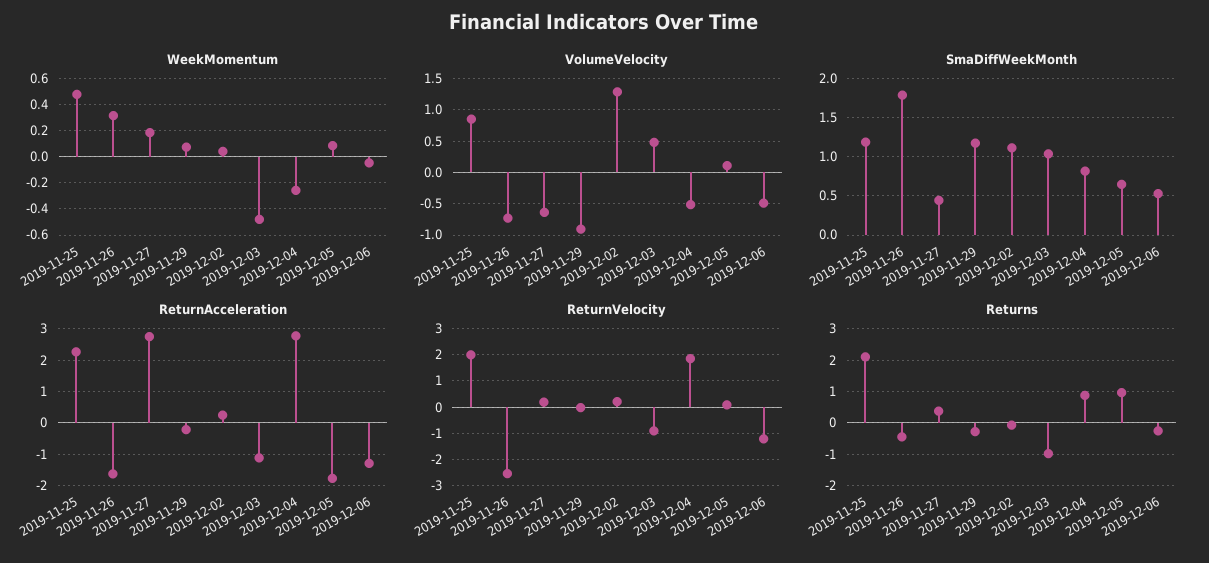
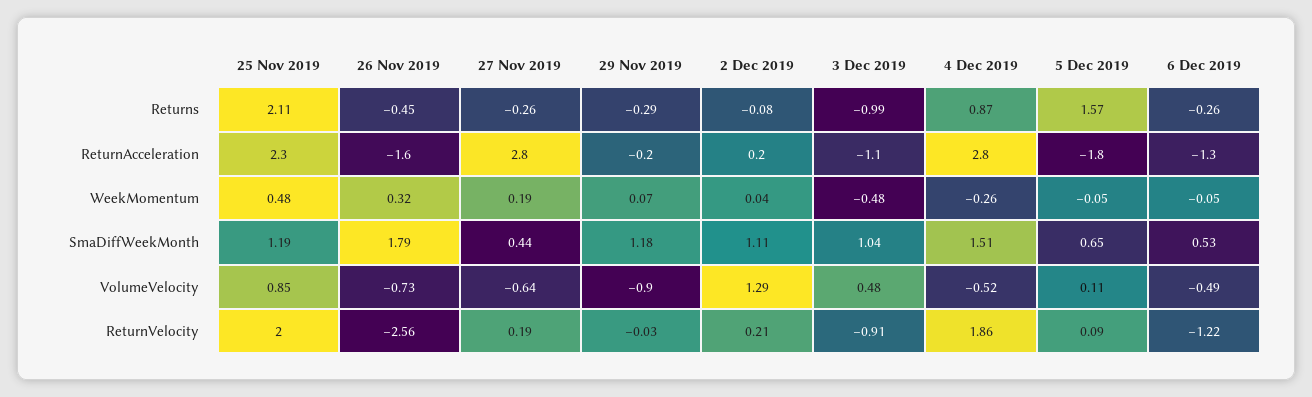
  {
    "WeekMomentum": {
      "2019-11-25": 0.48,
      "2019-11-26": 0.32,
      "2019-11-27": 0.19,
      "2019-11-29": 0.07,
      "2019-12-02": 0.04,
      "2019-12-03": -0.48,
      "2019-12-04": -0.26,
-     "2019-12-05": 0.1,
+     "2019-12-05": -0.05,
      "2019-12-06": -0.05
    },
    "VolumeVelocity": {
      "2019-11-25": 0.85,
      "2019-11-26": -0.73,
      "2019-11-27": -0.64,
      "2019-11-29": -0.9,
      "2019-12-02": 1.29,
      "2019-12-03": 0.48,
      "2019-12-04": -0.52,
      "2019-12-05": 0.11,
      "2019-12-06": -0.49
    },
    "SmaDiffWeekMonth": {
      "2019-11-25": 1.19,
      "2019-11-26": 1.79,
      "2019-11-27": 0.44,
      "2019-11-29": 1.18,
      "2019-12-02": 1.11,
      "2019-12-03": 1.04,
-     "2019-12-04": 0.8,
+     "2019-12-04": 1.51,
      "2019-12-05": 0.65,
      "2019-12-06": 0.53
    },
    "ReturnAcceleration": {
      "2019-11-25": 2.3,
      "2019-11-26": -1.6,
      "2019-11-27": 2.8,
      "2019-11-29": -0.2,
      "2019-12-02": 0.2,
      "2019-12-03": -1.1,
      "2019-12-04": 2.8,
      "2019-12-05": -1.8,
      "2019-12-06": -1.3
    },
    "ReturnVelocity": {
      "2019-11-25": 2,
      "2019-11-26": -2.56,
      "2019-11-27": 0.19,
      "2019-11-29": -0.03,
      "2019-12-02": 0.21,
      "2019-12-03": -0.91,
      "2019-12-04": 1.86,
      "2019-12-05": 0.09,
      "2019-12-06": -1.22
    },
    "Returns": {
      "2019-11-25": 2.11,
      "2019-11-26": -0.45,
-     "2019-11-27": 0.4,
+     "2019-11-27": -0.26,
      "2019-11-29": -0.29,
      "2019-12-02": -0.08,
      "2019-12-03": -0.99,
      "2019-12-04": 0.87,
-     "2019-12-05": 1,
+     "2019-12-05": 1.57,
      "2019-12-06": -0.26
    }
  }

